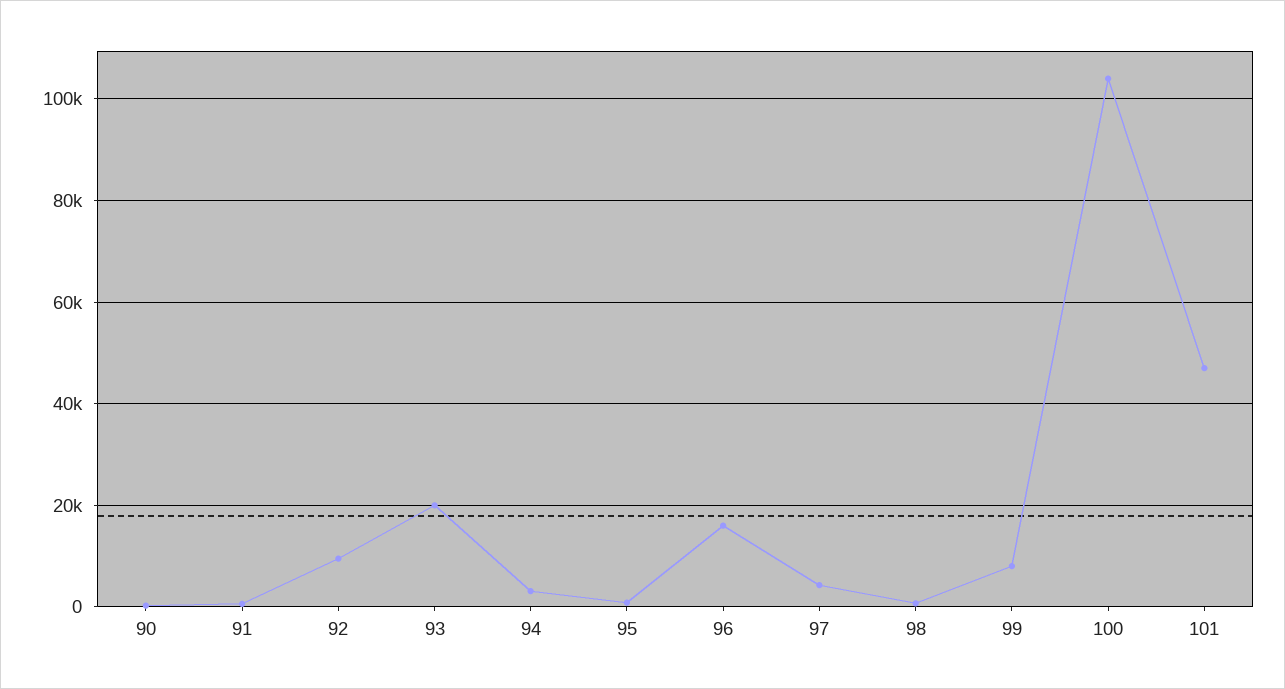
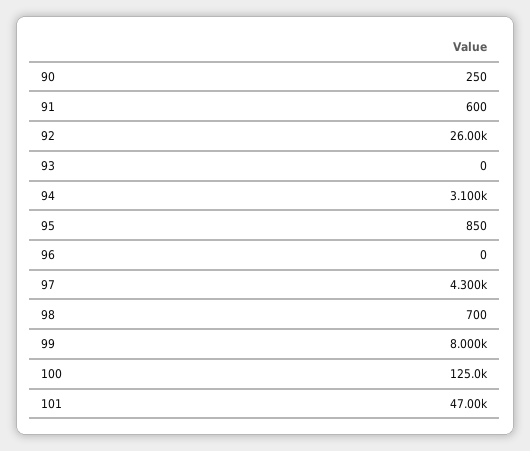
  {
    "90": 250,
    "91": 600,
-   "92": 10000,
+   "92": 26000,
-   "93": 20000,
+   "93": 0,
    "94": 3100,
    "95": 850,
-   "96": 16000,
+   "96": 0,
    "97": 4300,
    "98": 700,
    "99": 8000,
-   "100": 104000,
+   "100": 125000,
    "101": 47000
  }

